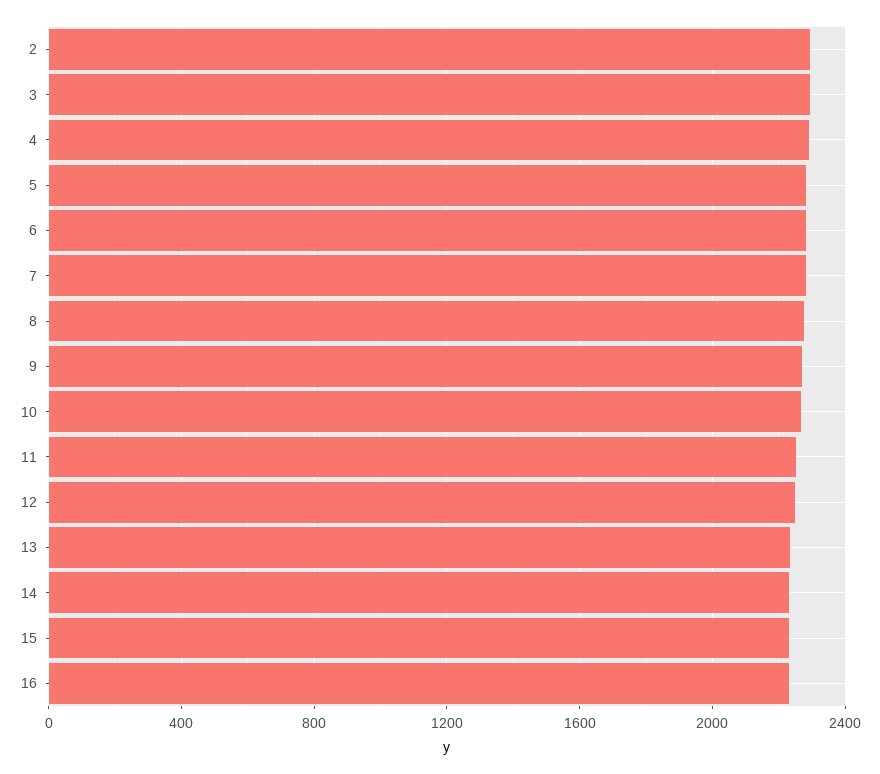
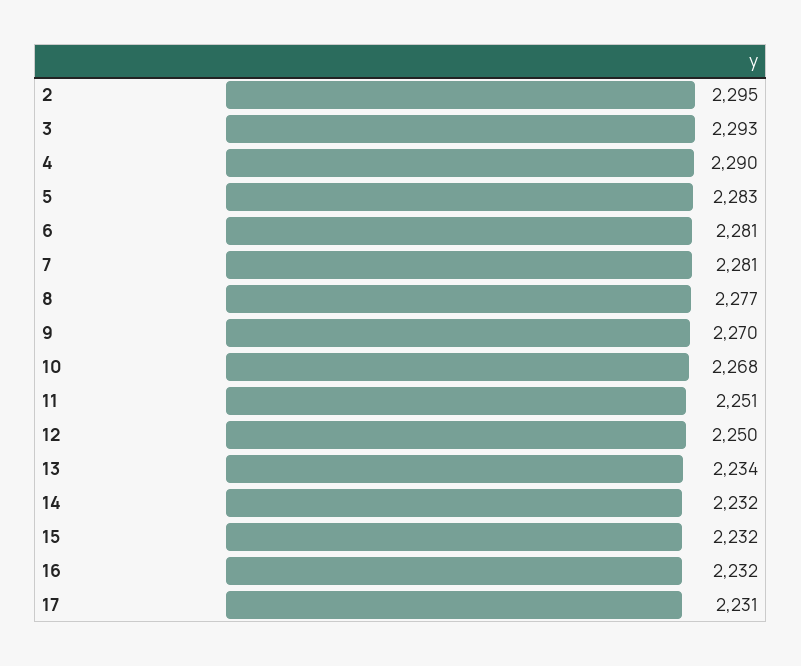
  {
    "2": 2295,
    "3": 2293,
    "4": 2290,
    "5": 2283,
    "6": 2281,
    "7": 2281,
    "8": 2277,
    "9": 2270,
    "10": 2268,
    "11": 2251,
    "12": 2250,
    "13": 2234,
    "14": 2232,
    "15": 2232,
-   "16": 2232
+   "16": 2232,
+   "17": 2231
  }

